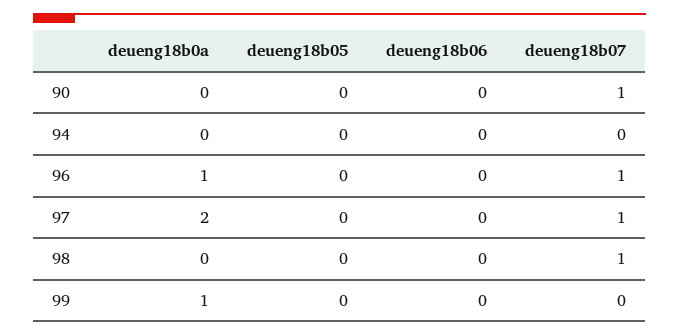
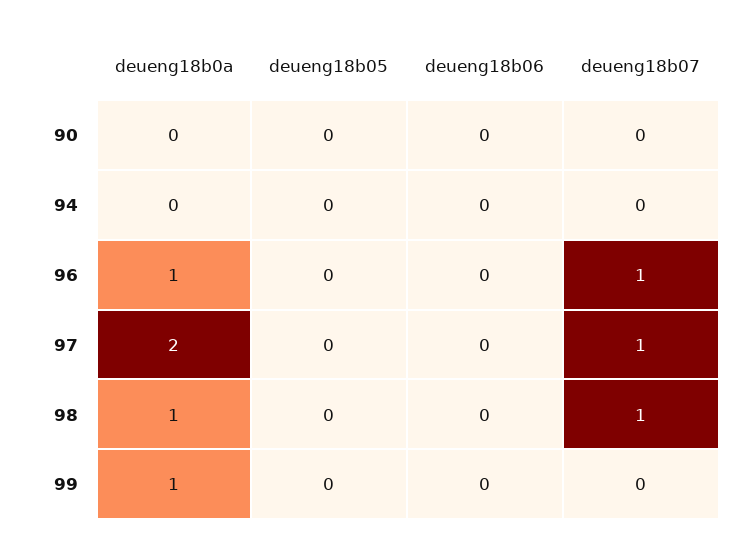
  {
    "deueng18b0a": {
      "90": 0,
      "94": 0,
      "96": 1,
      "97": 2,
-     "98": 0,
+     "98": 1,
      "99": 1
    },
    "deueng18b05": {
      "90": 0,
      "94": 0,
      "96": 0,
      "97": 0,
      "98": 0,
      "99": 0
    },
    "deueng18b06": {
      "90": 0,
      "94": 0,
      "96": 0,
      "97": 0,
      "98": 0,
      "99": 0
    },
    "deueng18b07": {
-     "90": 1,
+     "90": 0,
      "94": 0,
      "96": 1,
      "97": 1,
      "98": 1,
      "99": 0
    }
  }

